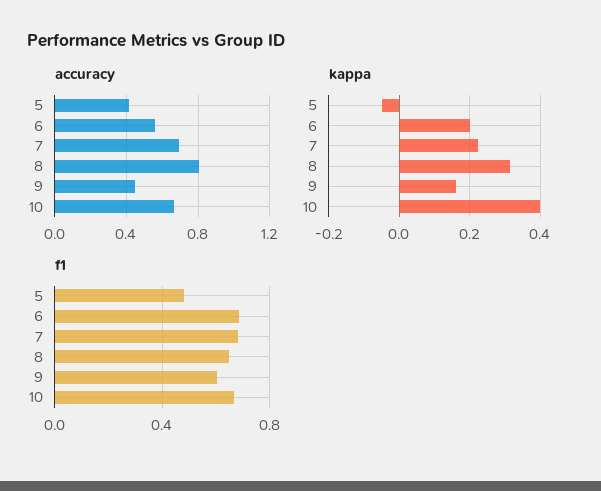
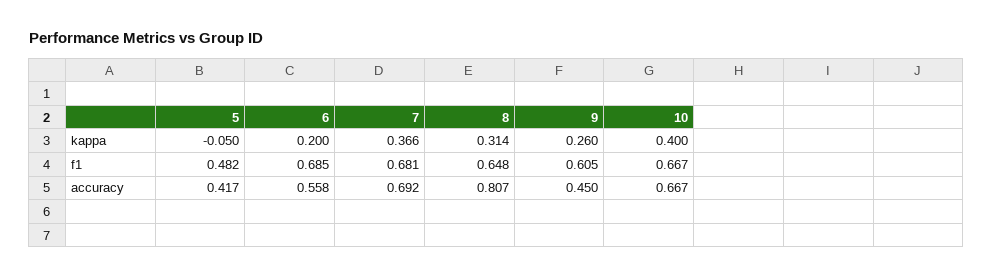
  {
    "accuracy": {
      "5": 0.417,
      "6": 0.558,
      "7": 0.692,
      "8": 0.807,
      "9": 0.45,
      "10": 0.667
    },
    "kappa": {
      "5": -0.05,
      "6": 0.2,
-     "7": 0.22,
+     "7": 0.366,
      "8": 0.314,
-     "9": 0.16,
+     "9": 0.26,
      "10": 0.4
    },
    "f1": {
      "5": 0.482,
      "6": 0.685,
      "7": 0.681,
      "8": 0.648,
      "9": 0.605,
      "10": 0.667
    }
  }

